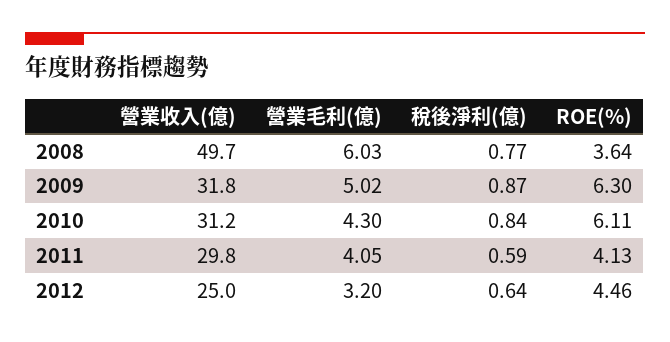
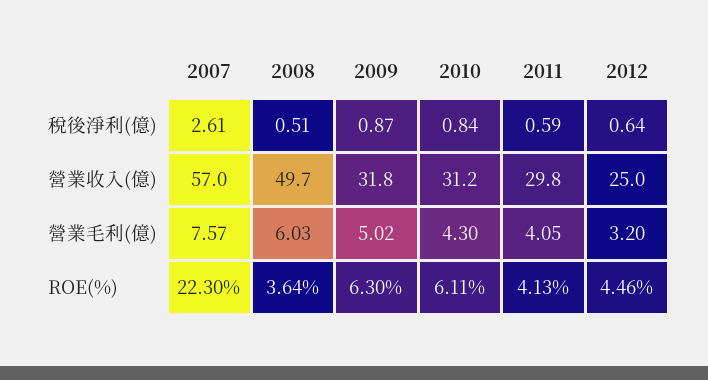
  {
    "營業收入(億)": {
      "2008": 49.7,
      "2009": 31.8,
      "2010": 31.2,
      "2011": 29.8,
-     "2012": 25
+     "2012": 25,
+     "2007": 57
    },
    "營業毛利(億)": {
      "2008": 6.03,
      "2009": 5.02,
      "2010": 4.3,
      "2011": 4.05,
-     "2012": 3.2
+     "2012": 3.2,
+     "2007": 7.57
    },
    "稅後淨利(億)": {
-     "2008": 0.77,
+     "2008": 0.51,
      "2009": 0.87,
      "2010": 0.84,
      "2011": 0.59,
-     "2012": 0.64
+     "2012": 0.64,
+     "2007": 2.61
    },
    "ROE(%)": {
      "2008": 3.64,
      "2009": 6.3,
      "2010": 6.11,
      "2011": 4.13,
-     "2012": 4.46
+     "2012": 4.46,
+     "2007": 22.3
    }
  }

